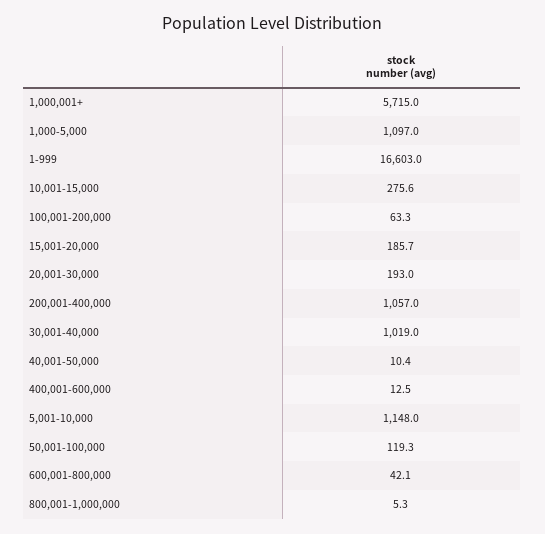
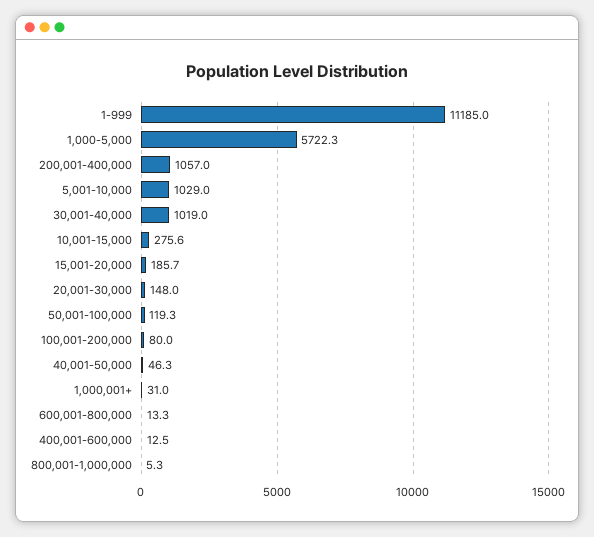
  {
-   "1,000,001+": 5715,
+   "1,000,001+": 31,
-   "1,000-5,000": 1097,
+   "1,000-5,000": 5722.3,
-   "1-999": 16603,
+   "1-999": 11185,
    "10,001-15,000": 275.6,
-   "100,001-200,000": 63.3,
+   "100,001-200,000": 80,
    "15,001-20,000": 185.7,
-   "20,001-30,000": 193,
+   "20,001-30,000": 148,
    "200,001-400,000": 1057,
    "30,001-40,000": 1019,
-   "40,001-50,000": 10.4,
+   "40,001-50,000": 46.3,
    "400,001-600,000": 12.5,
-   "5,001-10,000": 1148,
+   "5,001-10,000": 1029,
    "50,001-100,000": 119.3,
-   "600,001-800,000": 42.1,
+   "600,001-800,000": 13.3,
    "800,001-1,000,000": 5.3
  }

